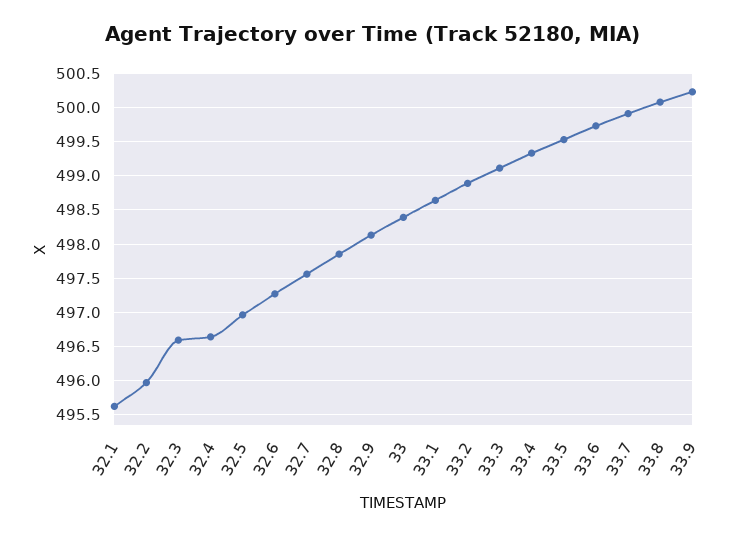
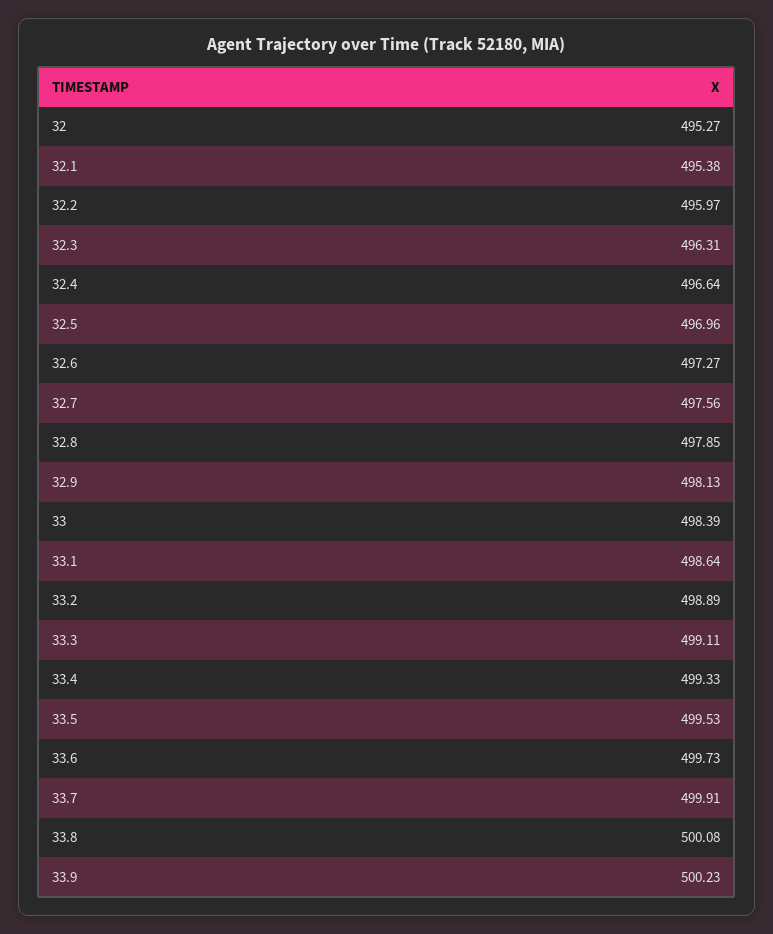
  {
-   "32.1": 495.6,
+   "32.1": 495.38,
    "32.2": 495.97,
-   "32.3": 496.6,
+   "32.3": 496.31,
    "32.4": 496.64,
    "32.5": 496.96,
    "32.6": 497.27,
    "32.7": 497.56,
    "32.8": 497.85,
    "32.9": 498.13,
    "33": 498.39,
    "33.1": 498.64,
    "33.2": 498.89,
    "33.3": 499.11,
    "33.4": 499.33,
    "33.5": 499.53,
    "33.6": 499.73,
    "33.7": 499.91,
    "33.8": 500.08,
-   "33.9": 500.23
+   "33.9": 500.23,
+   "32": 495.27
  }

